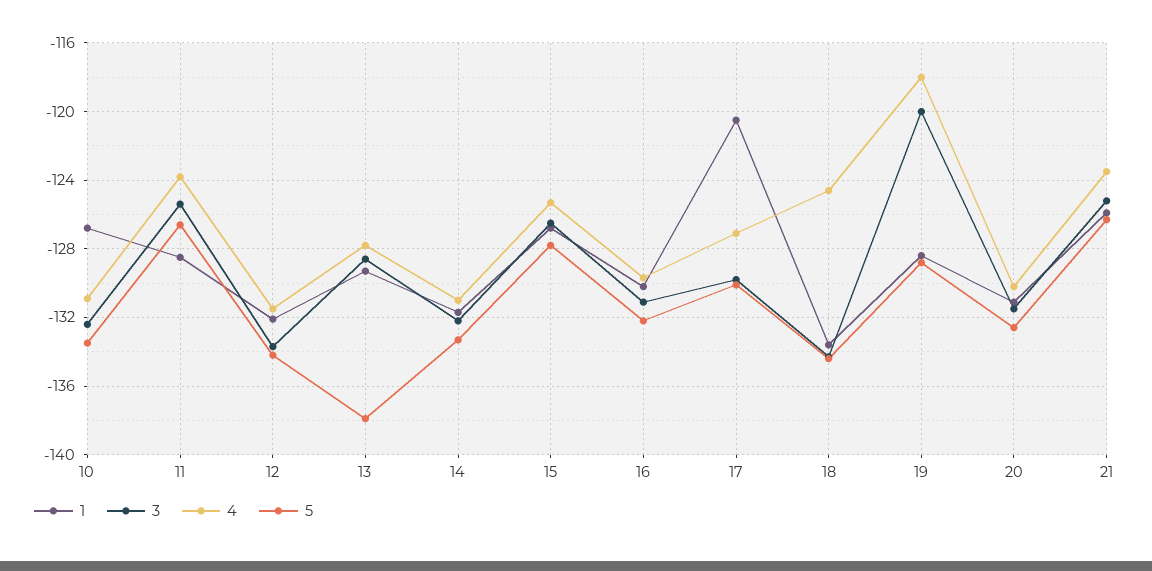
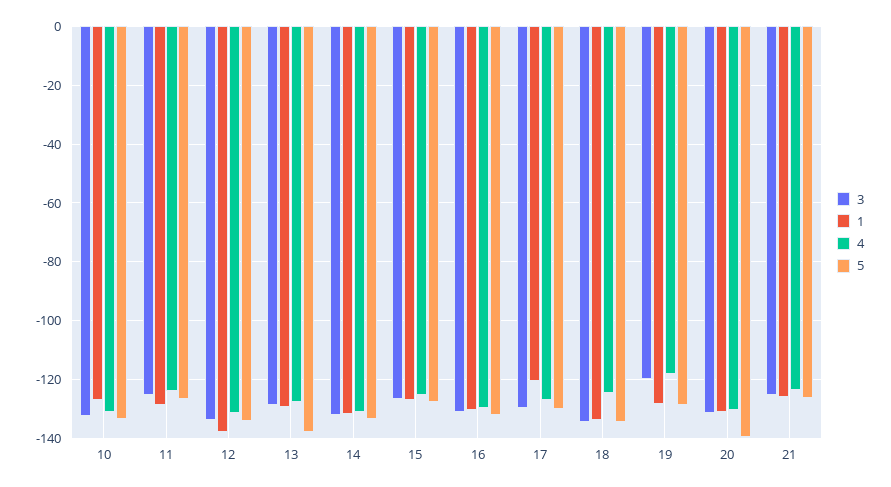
  {
    "1": {
      "10": -127,
      "11": -128.5,
-     "12": -132,
+     "12": -137.5,
      "13": -129.5,
      "14": -131.5,
      "15": -127,
      "16": -130,
      "17": -120.5,
      "18": -133.5,
      "19": -128.5,
      "20": -131,
      "21": -126
    },
    "3": {
      "10": -132.5,
      "11": -125.5,
      "12": -133.5,
      "13": -128.5,
      "14": -132,
      "15": -126.5,
      "16": -131,
      "17": -130,
      "18": -134.5,
      "19": -120,
      "20": -131.5,
      "21": -125
    },
    "4": {
      "10": -131,
      "11": -124,
      "12": -131.5,
      "13": -128,
      "14": -131,
      "15": -125.5,
      "16": -129.5,
      "17": -127,
      "18": -124.5,
      "19": -118,
      "20": -130,
      "21": -123.5
    },
    "5": {
      "10": -133.5,
      "11": -126.5,
      "12": -134,
      "13": -138,
      "14": -133.5,
      "15": -128,
      "16": -132,
      "17": -130,
      "18": -134.5,
      "19": -129,
-     "20": -132.5,
+     "20": -140,
      "21": -126.5
    }
  }

